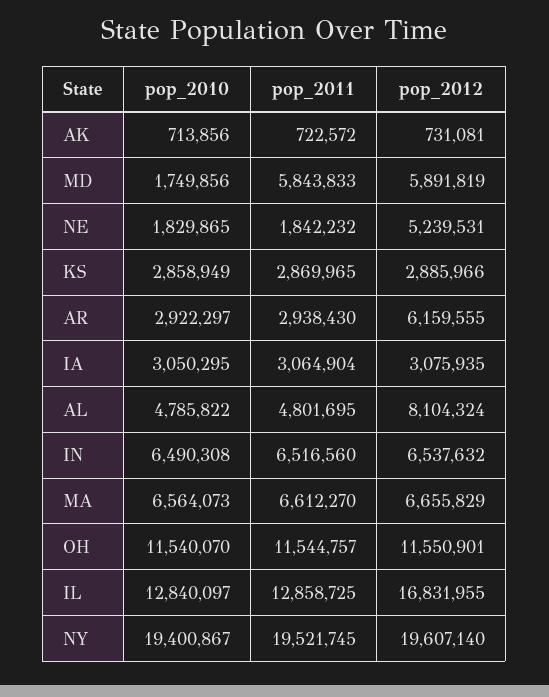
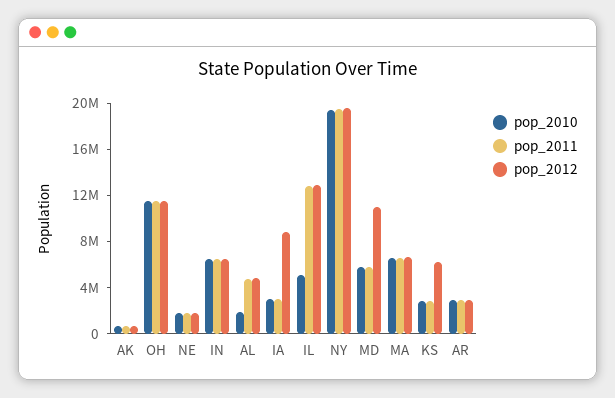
  {
    "pop_2010": {
      "AK": 713856,
-     "MD": 1749856,
+     "MD": 6000000,
      "NE": 1829865,
      "KS": 2858949,
      "AR": 2922297,
      "IA": 3050295,
-     "AL": 4785822,
+     "AL": 2000000,
      "IN": 6490308,
      "MA": 6564073,
      "OH": 11540070,
-     "IL": 12840097,
+     "IL": 5000000,
      "NY": 19400867
    },
    "pop_2011": {
      "AK": 722572,
      "MD": 5843833,
      "NE": 1842232,
      "KS": 2869965,
      "AR": 2938430,
      "IA": 3064904,
      "AL": 4801695,
      "IN": 6516560,
      "MA": 6612270,
      "OH": 11544757,
      "IL": 12858725,
      "NY": 19521745
    },
    "pop_2012": {
      "AK": 731081,
-     "MD": 5891819,
+     "MD": 11000000,
-     "NE": 5239531,
+     "NE": 2000000,
-     "KS": 2885966,
+     "KS": 6000000,
-     "AR": 6159555,
+     "AR": 3000000,
-     "IA": 3075935,
+     "IA": 9000000,
-     "AL": 8104324,
+     "AL": 5000000,
      "IN": 6537632,
      "MA": 6655829,
      "OH": 11550901,
-     "IL": 16831955,
+     "IL": 13000000,
      "NY": 19607140
    }
  }

